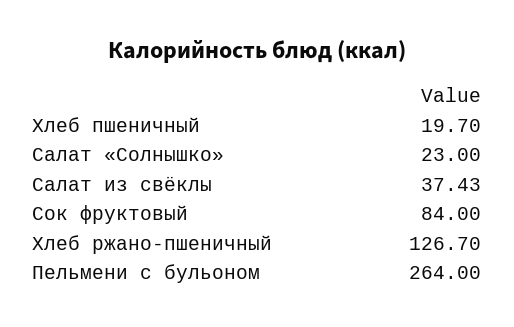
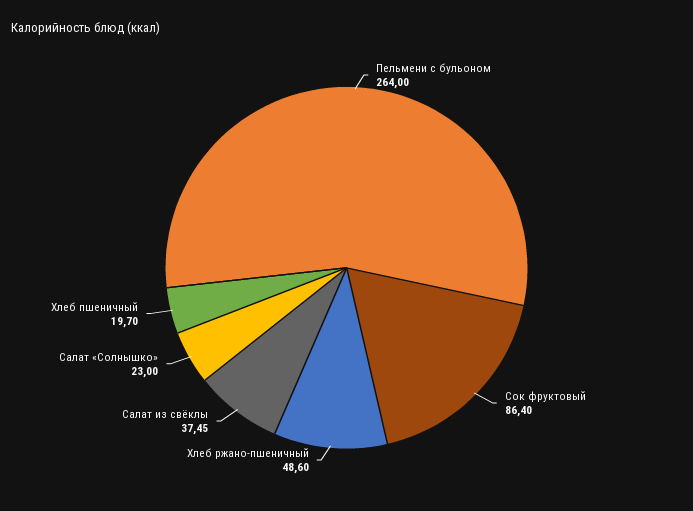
  {
    "Хлеб пшеничный": 19.7,
    "Салат «Солнышко»": 23,
-   "Салат из свёклы": 37.43,
+   "Салат из свёклы": 37.45,
-   "Сок фруктовый": 84,
+   "Сок фруктовый": 86.4,
-   "Хлеб ржано-пшеничный": 126.7,
+   "Хлеб ржано-пшеничный": 48.6,
    "Пельмени с бульоном": 264
  }

